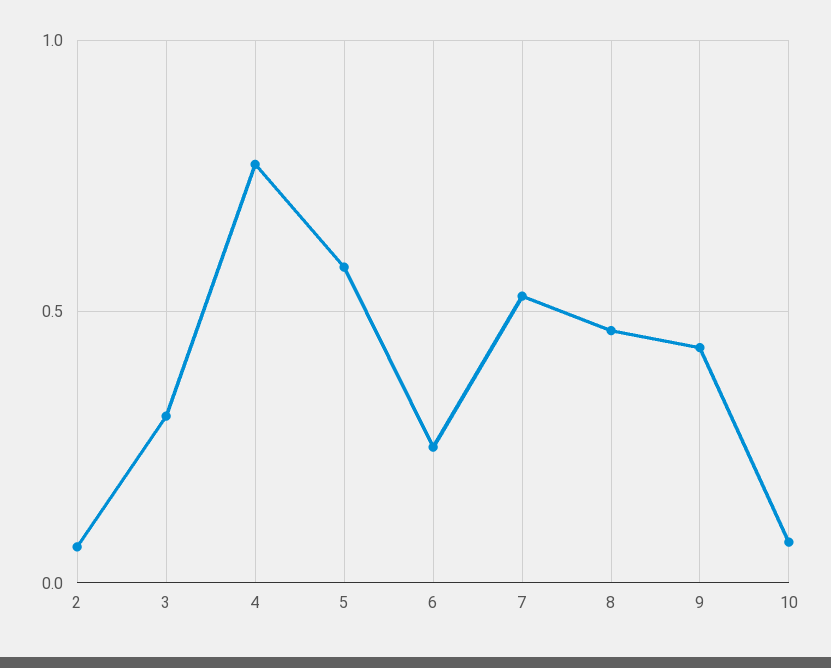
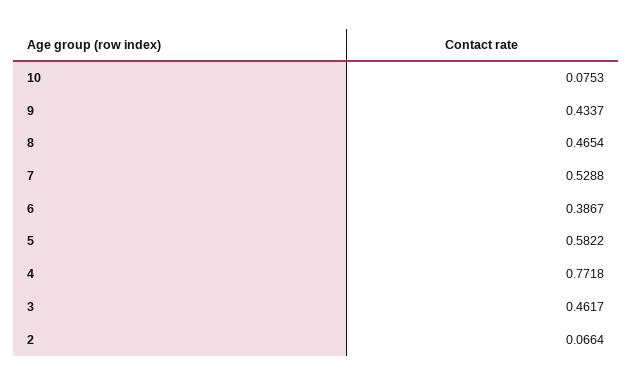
  {
    "2": 0.0664,
-   "3": 0.3,
+   "3": 0.4617,
    "4": 0.7718,
    "5": 0.5822,
-   "6": 0.25,
+   "6": 0.3867,
    "7": 0.5288,
    "8": 0.4654,
    "9": 0.4337,
    "10": 0.0753
  }

